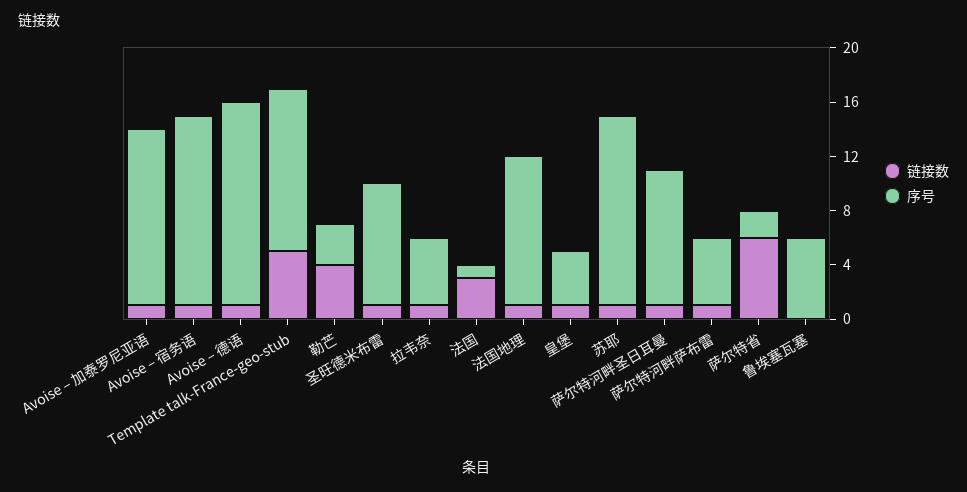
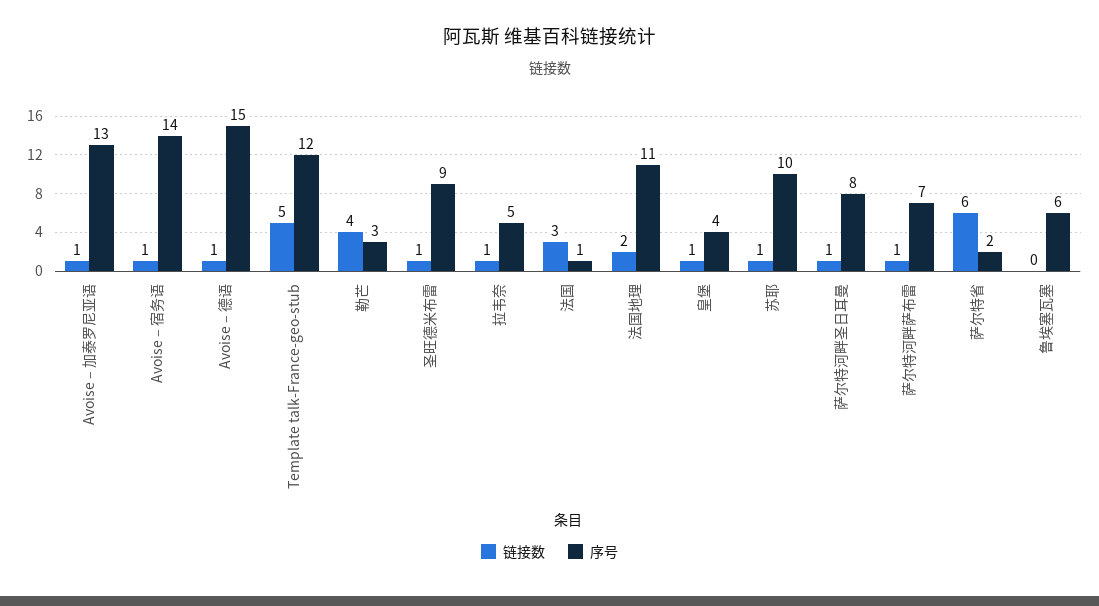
  {
    "链接数": {
      "Avoise – 加泰罗尼亚语": 1,
      "Avoise – 宿务语": 1,
      "Avoise – 德语": 1,
      "Template talk-France-geo-stub": 5,
      "勒芒": 4,
      "圣旺德米布雷": 1,
      "拉韦奈": 1,
      "法国": 3,
-     "法国地理": 1,
+     "法国地理": 2,
      "皇堡": 1,
      "苏耶": 1,
      "萨尔特河畔圣日耳曼": 1,
      "萨尔特河畔萨布雷": 1,
      "萨尔特省": 6,
      "鲁埃塞瓦塞": 0
    },
    "序号": {
      "Avoise – 加泰罗尼亚语": 13,
      "Avoise – 宿务语": 14,
      "Avoise – 德语": 15,
      "Template talk-France-geo-stub": 12,
      "勒芒": 3,
      "圣旺德米布雷": 9,
      "拉韦奈": 5,
      "法国": 1,
      "法国地理": 11,
      "皇堡": 4,
-     "苏耶": 14,
+     "苏耶": 10,
-     "萨尔特河畔圣日耳曼": 10,
+     "萨尔特河畔圣日耳曼": 8,
-     "萨尔特河畔萨布雷": 5,
+     "萨尔特河畔萨布雷": 7,
      "萨尔特省": 2,
      "鲁埃塞瓦塞": 6
    }
  }

